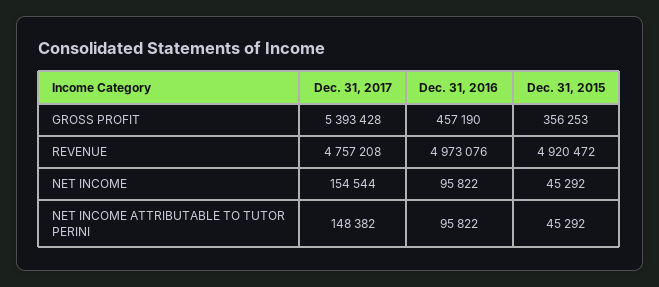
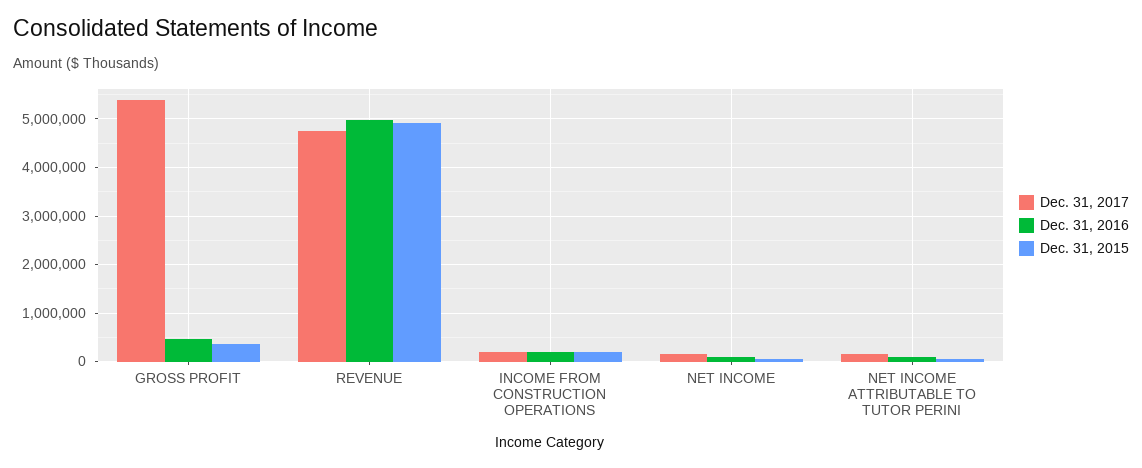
  {
    "Dec. 31, 2017": {
      "GROSS PROFIT": 5393428,
      "REVENUE": 4757208,
      "NET INCOME": 154544,
-     "NET INCOME ATTRIBUTABLE TO TUTOR PERINI": 148382
+     "NET INCOME ATTRIBUTABLE TO TUTOR PERINI": 148382,
+     "INCOME FROM CONSTRUCTION OPERATIONS": 200000
    },
    "Dec. 31, 2016": {
      "GROSS PROFIT": 457190,
      "REVENUE": 4973076,
      "NET INCOME": 95822,
-     "NET INCOME ATTRIBUTABLE TO TUTOR PERINI": 95822
+     "NET INCOME ATTRIBUTABLE TO TUTOR PERINI": 95822,
+     "INCOME FROM CONSTRUCTION OPERATIONS": 200000
    },
    "Dec. 31, 2015": {
      "GROSS PROFIT": 356253,
      "REVENUE": 4920472,
      "NET INCOME": 45292,
-     "NET INCOME ATTRIBUTABLE TO TUTOR PERINI": 45292
+     "NET INCOME ATTRIBUTABLE TO TUTOR PERINI": 45292,
+     "INCOME FROM CONSTRUCTION OPERATIONS": 200000
    }
  }

